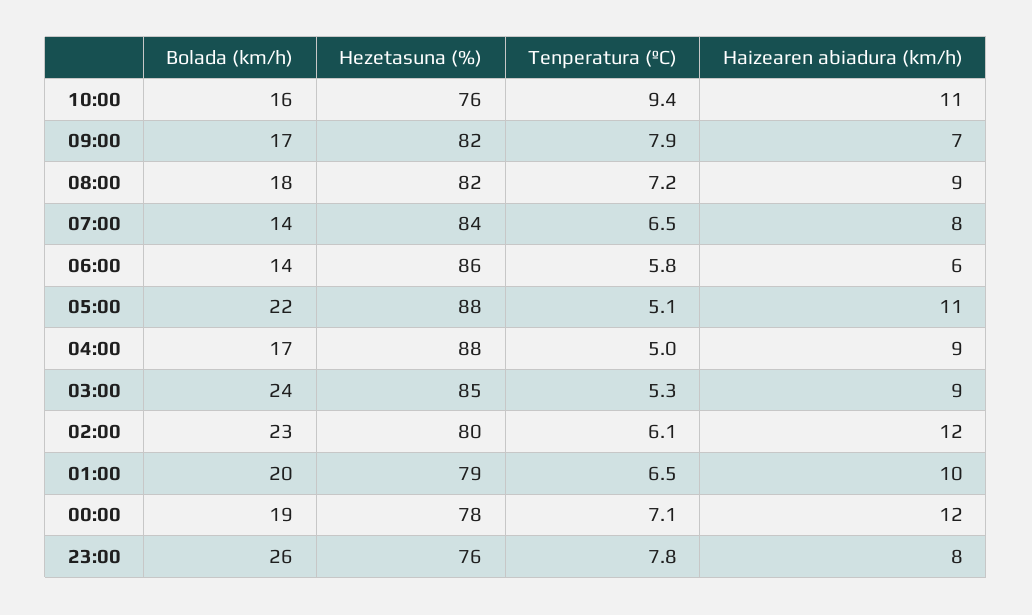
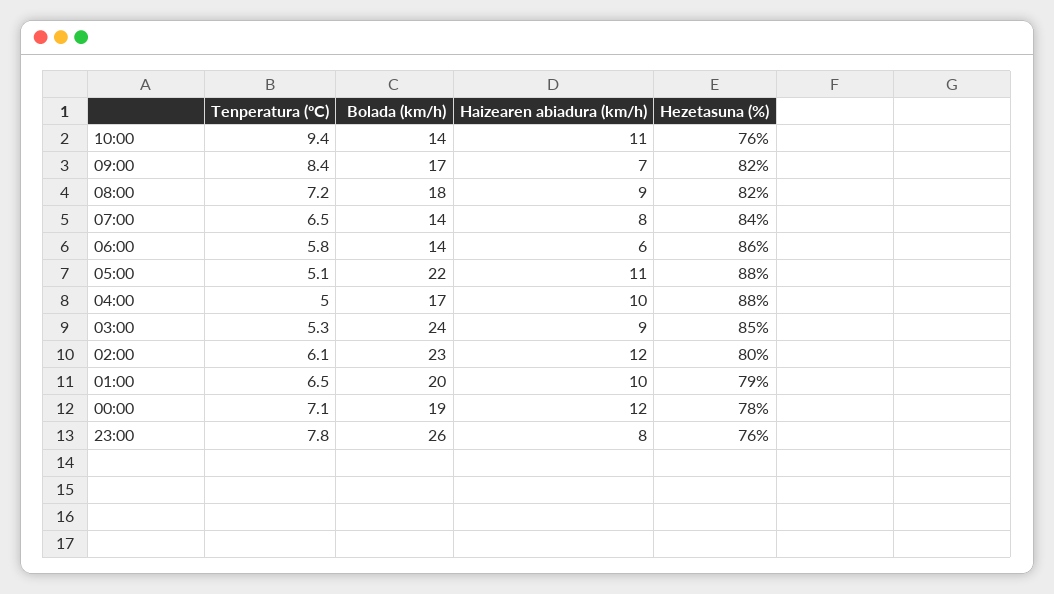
  {
    "Bolada (km/h)": {
-     "10:00": 16,
+     "10:00": 14,
      "09:00": 17,
      "08:00": 18,
      "07:00": 14,
      "06:00": 14,
      "05:00": 22,
      "04:00": 17,
      "03:00": 24,
      "02:00": 23,
      "01:00": 20,
      "00:00": 19,
      "23:00": 26
    },
    "Hezetasuna (%)": {
      "10:00": 76,
      "09:00": 82,
      "08:00": 82,
      "07:00": 84,
      "06:00": 86,
      "05:00": 88,
      "04:00": 88,
      "03:00": 85,
      "02:00": 80,
      "01:00": 79,
      "00:00": 78,
      "23:00": 76
    },
    "Tenperatura (ºC)": {
      "10:00": 9.4,
-     "09:00": 7.9,
+     "09:00": 8.4,
      "08:00": 7.2,
      "07:00": 6.5,
      "06:00": 5.8,
      "05:00": 5.1,
      "04:00": 5,
      "03:00": 5.3,
      "02:00": 6.1,
      "01:00": 6.5,
      "00:00": 7.1,
      "23:00": 7.8
    },
    "Haizearen abiadura (km/h)": {
      "10:00": 11,
      "09:00": 7,
      "08:00": 9,
      "07:00": 8,
      "06:00": 6,
      "05:00": 11,
-     "04:00": 9,
+     "04:00": 10,
      "03:00": 9,
      "02:00": 12,
      "01:00": 10,
      "00:00": 12,
      "23:00": 8
    }
  }

